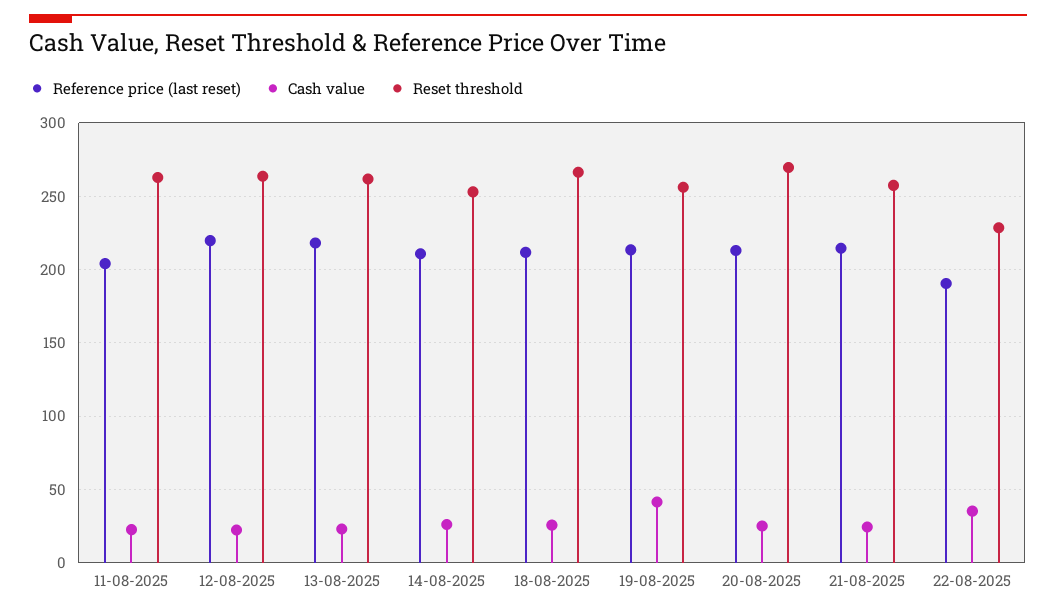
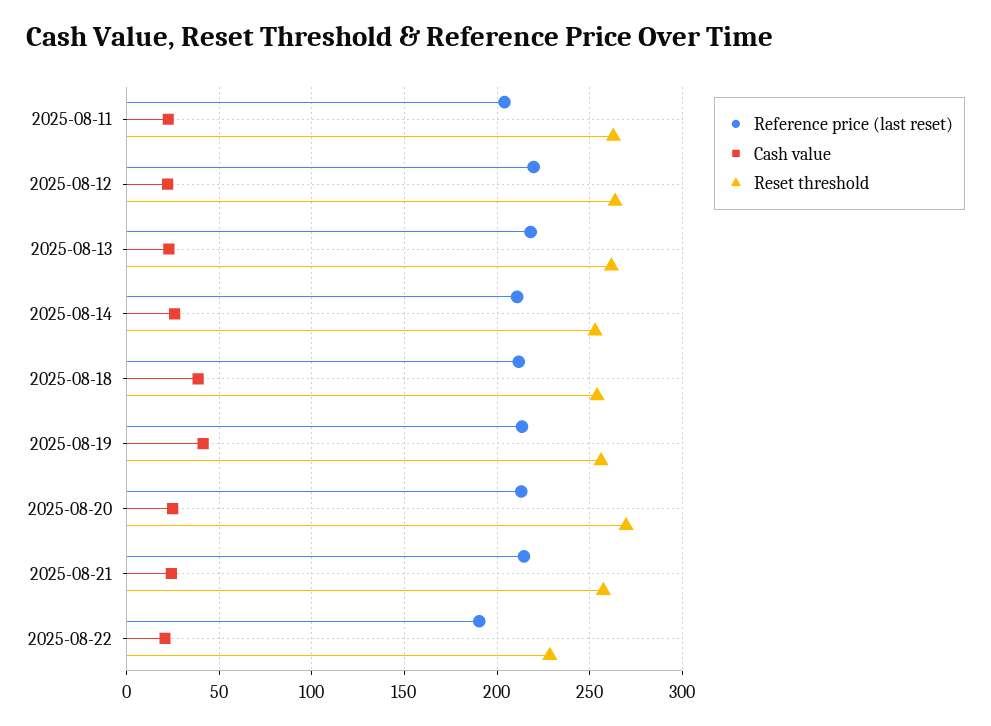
  {
    "Reference price (last reset)": {
      "11-08-2025": 205,
      "12-08-2025": 220,
      "13-08-2025": 220,
      "14-08-2025": 210,
      "18-08-2025": 210,
      "19-08-2025": 215,
      "20-08-2025": 215,
      "21-08-2025": 215,
      "22-08-2025": 190
    },
    "Cash value": {
      "11-08-2025": 20,
      "12-08-2025": 20,
      "13-08-2025": 25,
      "14-08-2025": 25,
-     "18-08-2025": 25,
+     "18-08-2025": 40,
      "19-08-2025": 40,
      "20-08-2025": 25,
      "21-08-2025": 25,
-     "22-08-2025": 35
+     "22-08-2025": 20
    },
    "Reset threshold": {
      "11-08-2025": 265,
      "12-08-2025": 265,
      "13-08-2025": 260,
      "14-08-2025": 255,
-     "18-08-2025": 265,
+     "18-08-2025": 255,
      "19-08-2025": 255,
      "20-08-2025": 270,
      "21-08-2025": 255,
      "22-08-2025": 230
    }
  }

